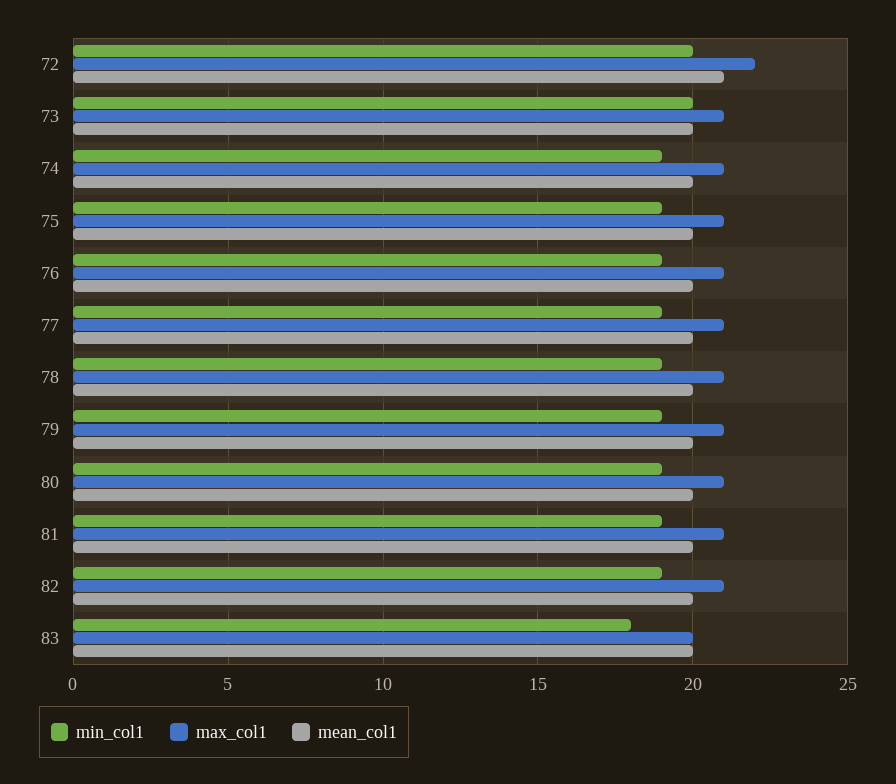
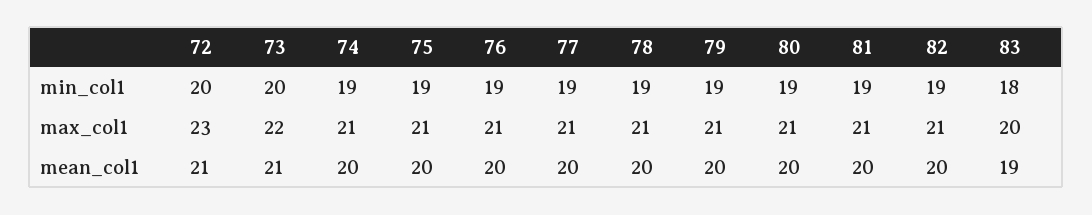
  {
    "min_col1": {
      "72": 20,
      "73": 20,
      "74": 19,
      "75": 19,
      "76": 19,
      "77": 19,
      "78": 19,
      "79": 19,
      "80": 19,
      "81": 19,
      "82": 19,
      "83": 18
    },
    "max_col1": {
-     "72": 22,
+     "72": 23,
-     "73": 21,
+     "73": 22,
      "74": 21,
      "75": 21,
      "76": 21,
      "77": 21,
      "78": 21,
      "79": 21,
      "80": 21,
      "81": 21,
      "82": 21,
      "83": 20
    },
    "mean_col1": {
      "72": 21,
-     "73": 20,
+     "73": 21,
      "74": 20,
      "75": 20,
      "76": 20,
      "77": 20,
      "78": 20,
      "79": 20,
      "80": 20,
      "81": 20,
      "82": 20,
-     "83": 20
+     "83": 19
    }
  }

